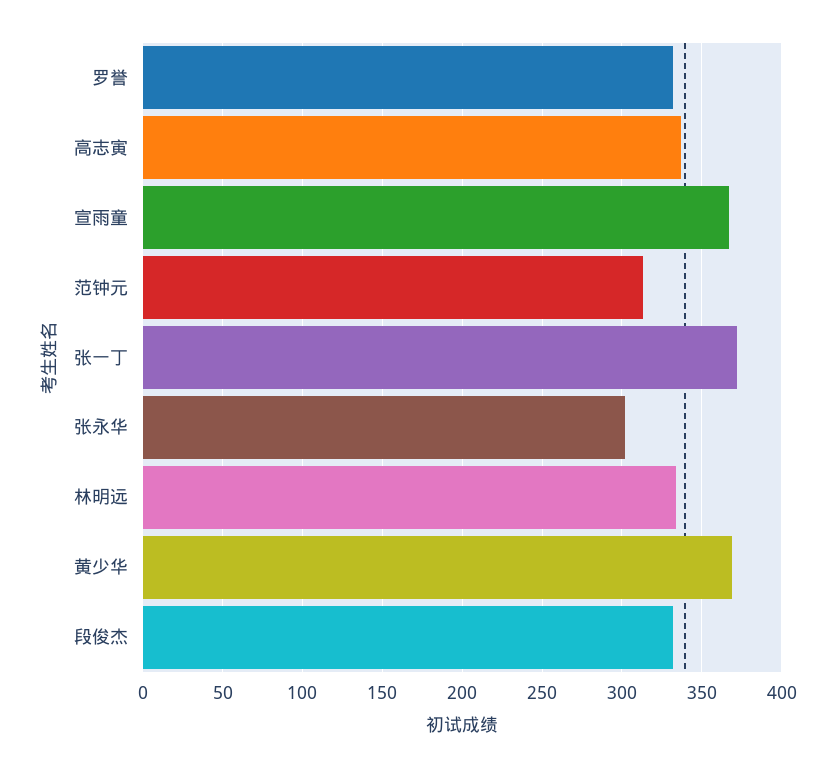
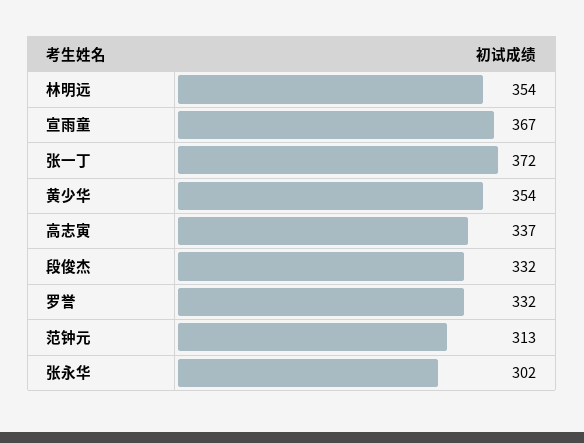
  {
    "罗誉": 332,
    "高志寅": 337,
    "宣雨童": 367,
    "范钟元": 313,
    "张一丁": 372,
    "张永华": 302,
-   "林明远": 335,
+   "林明远": 354,
-   "黄少华": 370,
+   "黄少华": 354,
    "段俊杰": 332
  }

